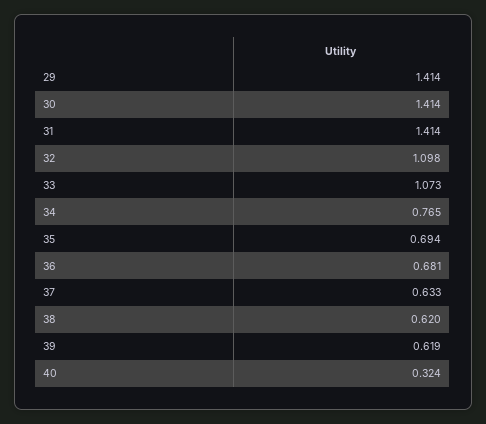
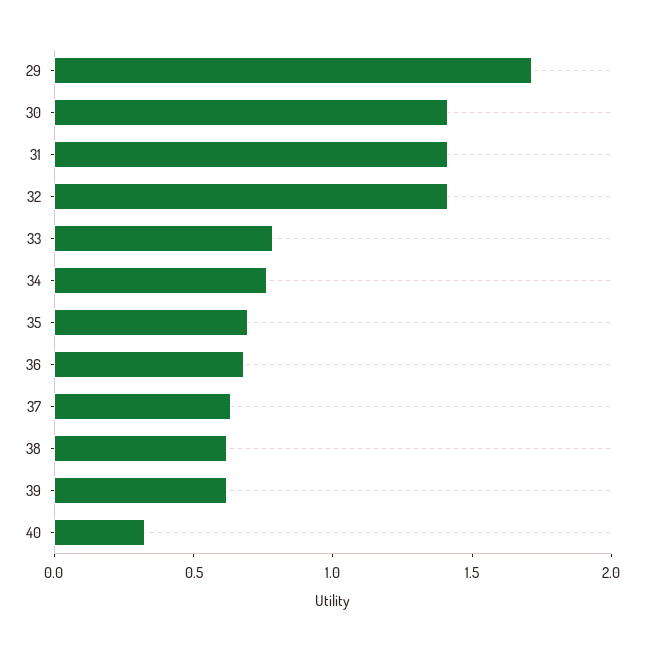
  {
-   "29": 1.414,
+   "29": 1.7,
    "30": 1.414,
    "31": 1.414,
-   "32": 1.098,
+   "32": 1.4,
-   "33": 1.073,
+   "33": 0.8,
    "34": 0.765,
    "35": 0.694,
    "36": 0.681,
    "37": 0.633,
    "38": 0.62,
    "39": 0.619,
    "40": 0.324
  }

